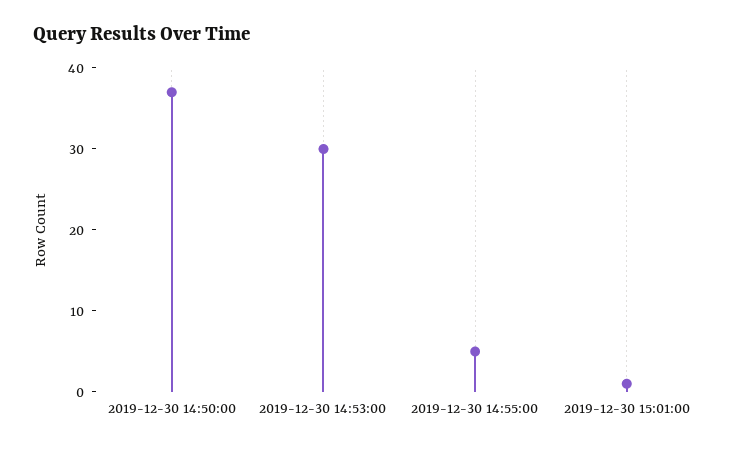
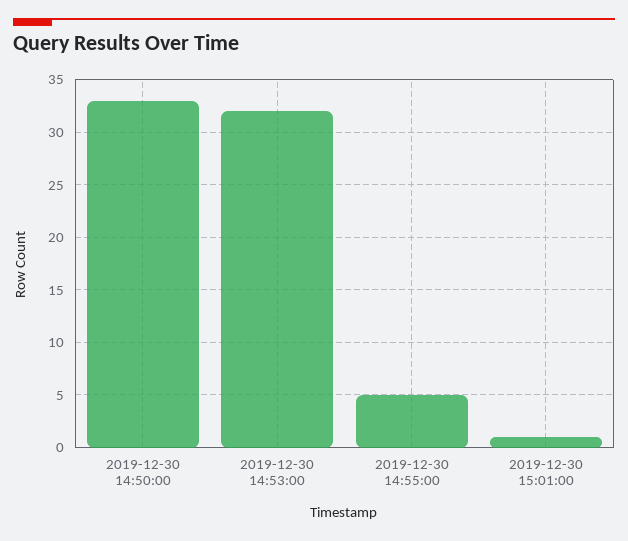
  {
-   "2019-12-30 14:50:00": 37,
+   "2019-12-30 14:50:00": 33,
-   "2019-12-30 14:53:00": 30,
+   "2019-12-30 14:53:00": 32,
    "2019-12-30 14:55:00": 5,
    "2019-12-30 15:01:00": 1
  }

